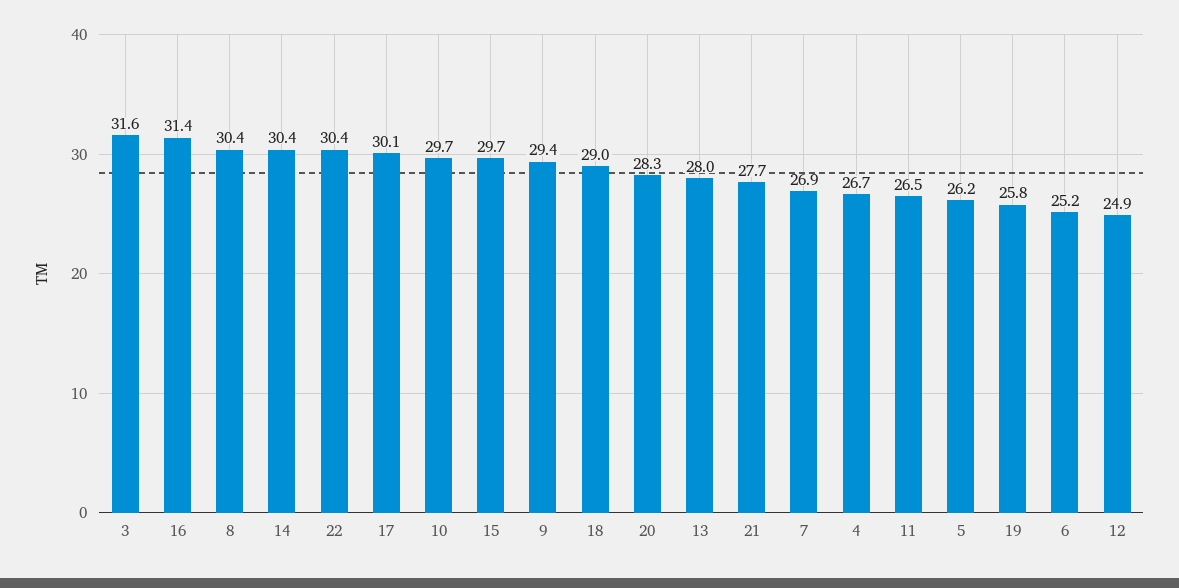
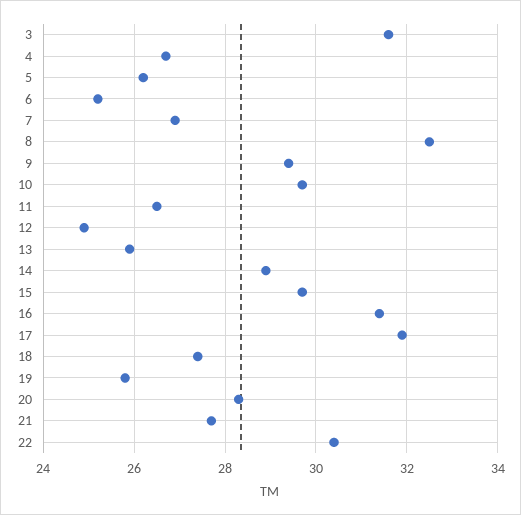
  {
    "3": 31.6,
    "16": 31.4,
-   "8": 30.4,
+   "8": 32.5,
-   "14": 30.4,
+   "14": 29,
    "22": 30.4,
-   "17": 30.1,
+   "17": 32,
    "10": 29.7,
    "15": 29.7,
    "9": 29.4,
-   "18": 29,
+   "18": 27.5,
    "20": 28.3,
-   "13": 28,
+   "13": 26,
    "21": 27.7,
    "7": 26.9,
    "4": 26.7,
    "11": 26.5,
    "5": 26.2,
    "19": 25.8,
    "6": 25.2,
    "12": 24.9
  }

